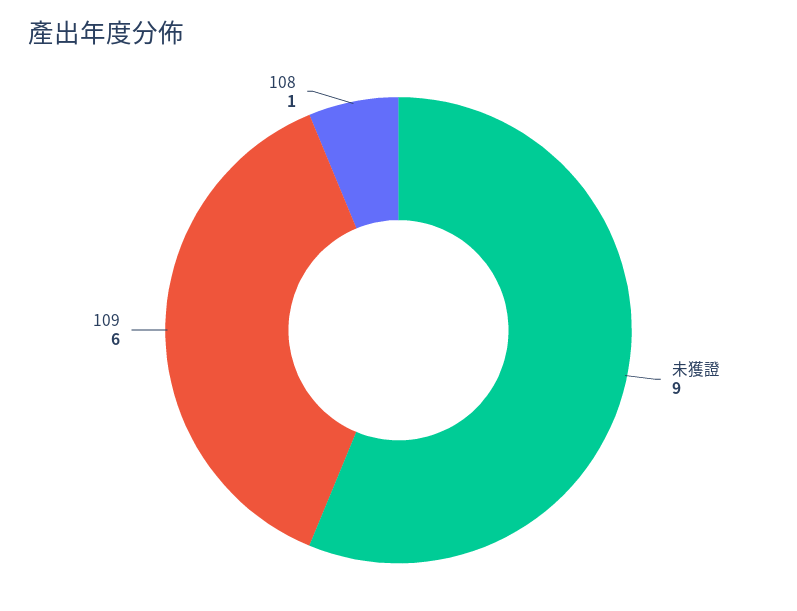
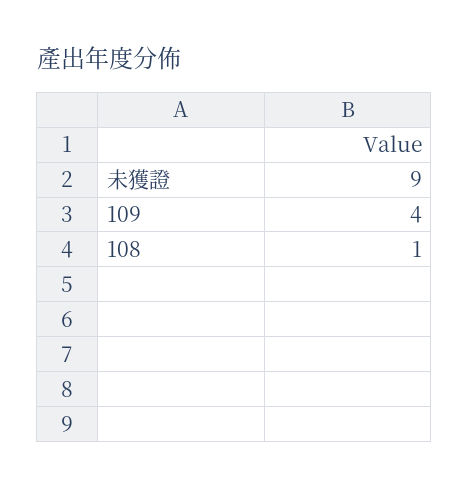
  {
    "未獲證": 9,
-   "109": 6,
+   "109": 4,
    "108": 1
  }

